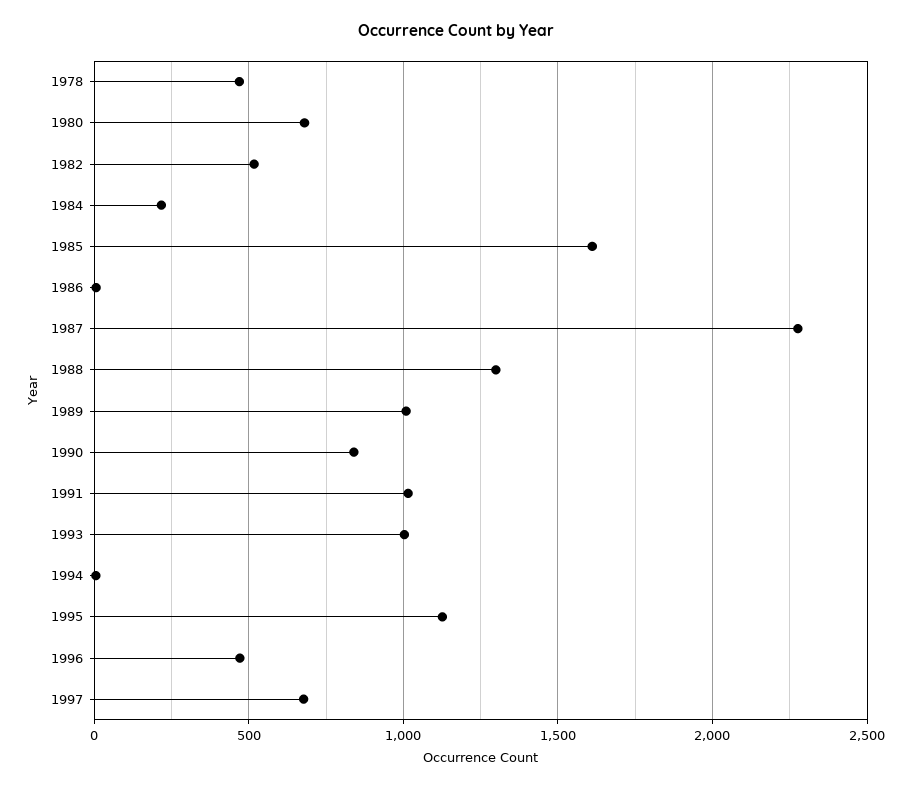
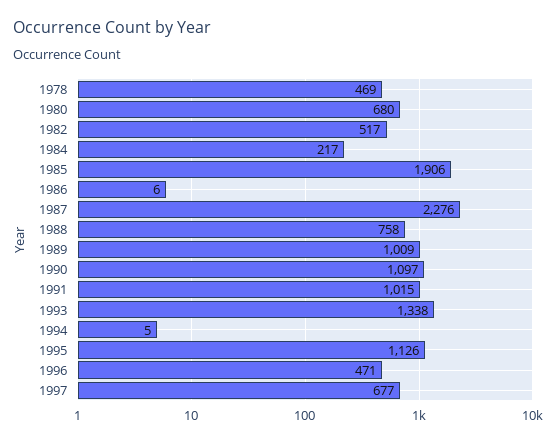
  {
    "1978": 469,
    "1980": 680,
    "1982": 517,
    "1984": 217,
-   "1985": 1600,
+   "1985": 1906,
    "1986": 6,
    "1987": 2276,
-   "1988": 1300,
+   "1988": 758,
    "1989": 1009,
-   "1990": 850,
+   "1990": 1097,
    "1991": 1015,
-   "1993": 1000,
+   "1993": 1338,
    "1994": 5,
    "1995": 1126,
    "1996": 471,
    "1997": 677
  }

